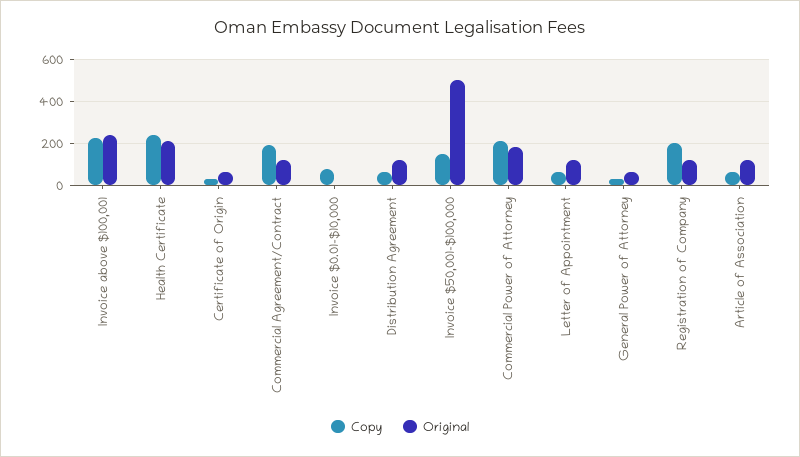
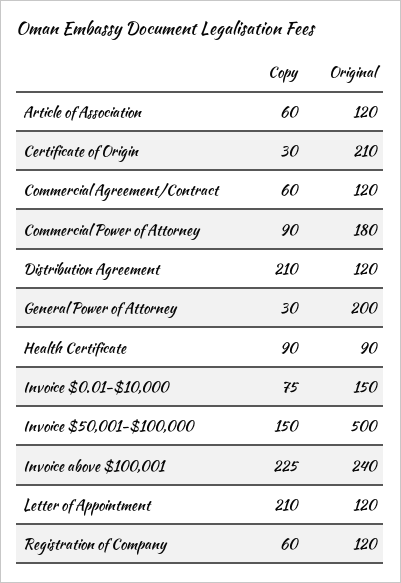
  {
    "Copy": {
      "Invoice above $100,001": 225,
-     "Health Certificate": 250,
+     "Health Certificate": 90,
      "Certificate of Origin": 30,
-     "Commercial Agreement/Contract": 200,
+     "Commercial Agreement/Contract": 60,
      "Invoice $0.01-$10,000": 75,
-     "Distribution Agreement": 50,
+     "Distribution Agreement": 210,
      "Invoice $50,001-$100,000": 150,
-     "Commercial Power of Attorney": 200,
+     "Commercial Power of Attorney": 90,
-     "Letter of Appointment": 50,
+     "Letter of Appointment": 210,
      "General Power of Attorney": 30,
-     "Registration of Company": 200,
+     "Registration of Company": 60,
      "Article of Association": 60
    },
    "Original": {
      "Invoice above $100,001": 240,
-     "Health Certificate": 200,
+     "Health Certificate": 90,
-     "Certificate of Origin": 50,
+     "Certificate of Origin": 210,
      "Commercial Agreement/Contract": 120,
-     "Invoice $0.01-$10,000": 0,
+     "Invoice $0.01-$10,000": 150,
      "Distribution Agreement": 120,
      "Invoice $50,001-$100,000": 500,
      "Commercial Power of Attorney": 180,
      "Letter of Appointment": 120,
-     "General Power of Attorney": 50,
+     "General Power of Attorney": 200,
      "Registration of Company": 120,
      "Article of Association": 120
    }
  }

